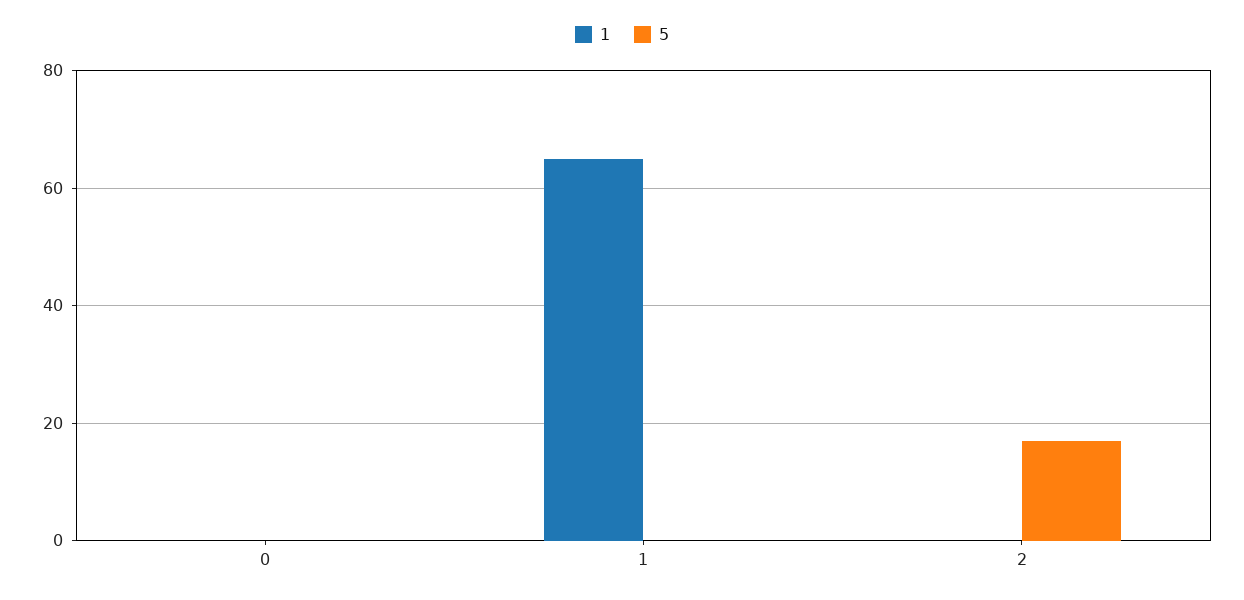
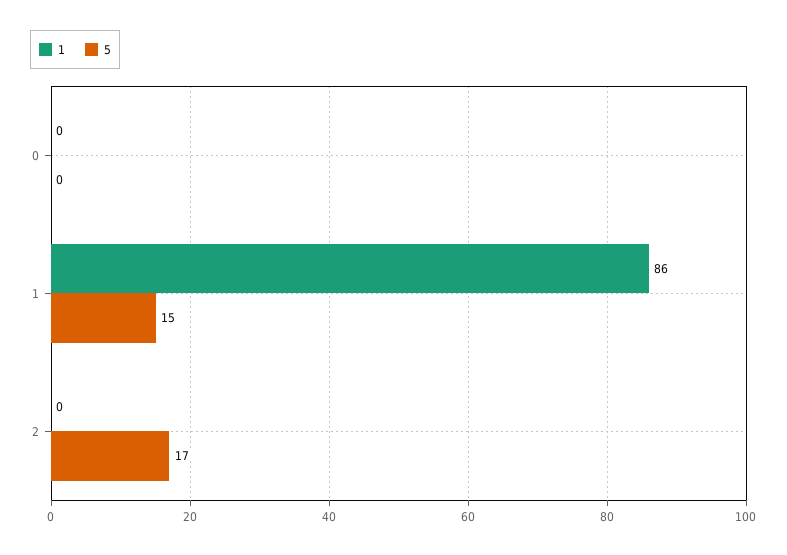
  {
    "1": {
      "0": 0,
-     "1": 65,
+     "1": 86,
      "2": 0
    },
    "5": {
      "0": 0,
-     "1": 0,
+     "1": 15,
      "2": 17
    }
  }

